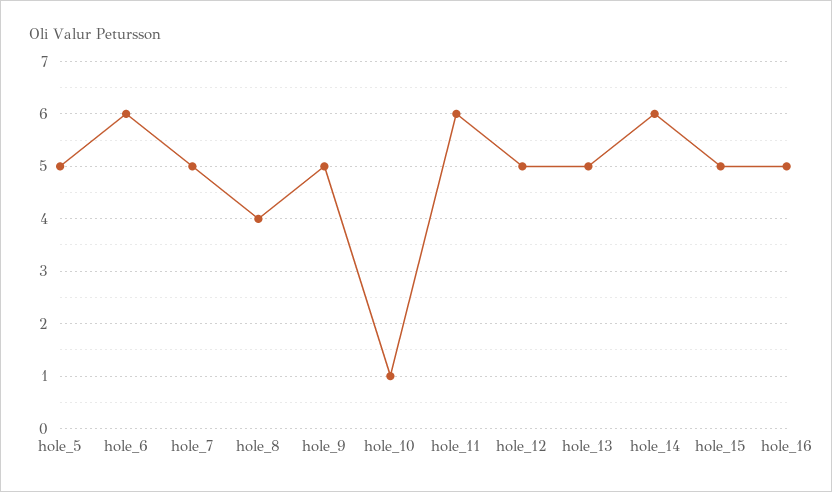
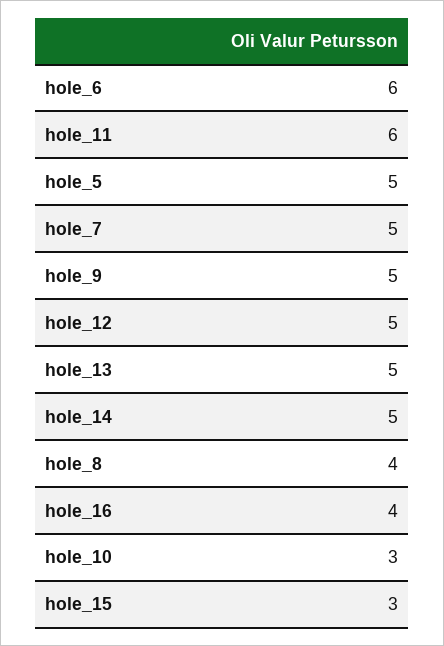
  {
    "hole_5": 5,
    "hole_6": 6,
    "hole_7": 5,
    "hole_8": 4,
    "hole_9": 5,
-   "hole_10": 1,
+   "hole_10": 3,
    "hole_11": 6,
    "hole_12": 5,
    "hole_13": 5,
-   "hole_14": 6,
+   "hole_14": 5,
-   "hole_15": 5,
+   "hole_15": 3,
-   "hole_16": 5
+   "hole_16": 4
  }

